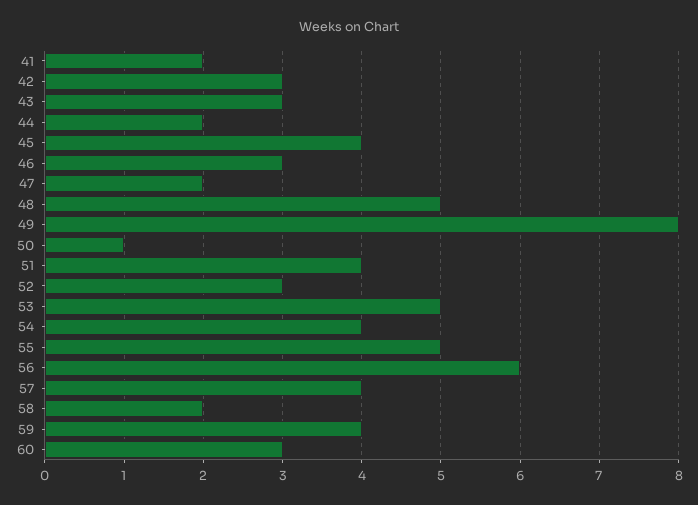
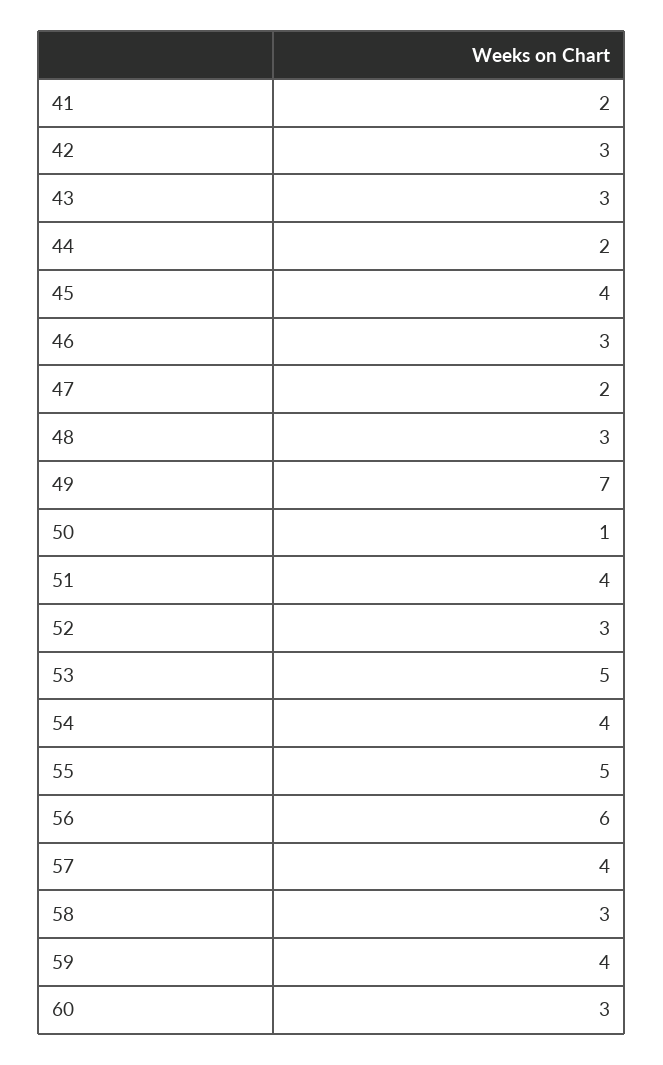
  {
    "41": 2,
    "42": 3,
    "43": 3,
    "44": 2,
    "45": 4,
    "46": 3,
    "47": 2,
-   "48": 5,
+   "48": 3,
-   "49": 8,
+   "49": 7,
    "50": 1,
    "51": 4,
    "52": 3,
    "53": 5,
    "54": 4,
    "55": 5,
    "56": 6,
    "57": 4,
-   "58": 2,
+   "58": 3,
    "59": 4,
    "60": 3
  }

